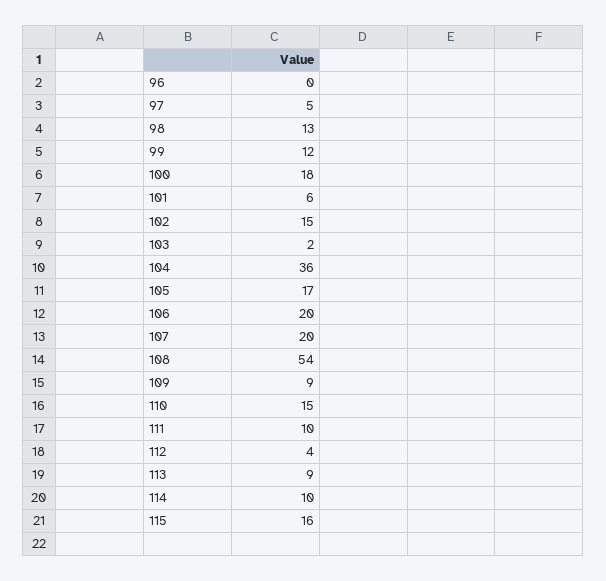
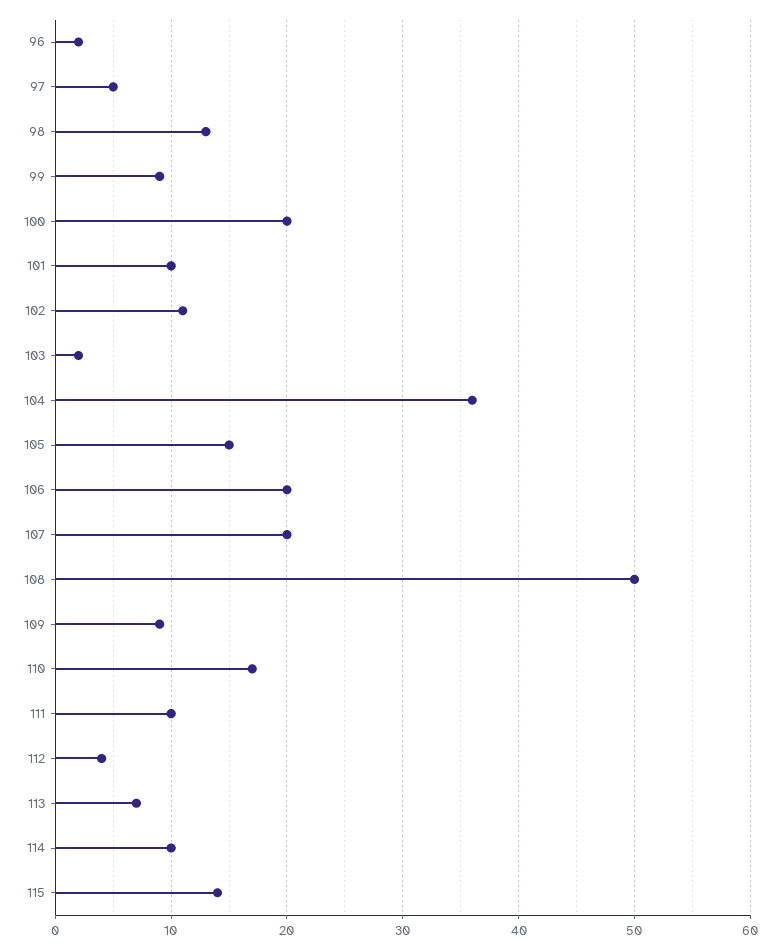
  {
-   "96": 0,
+   "96": 2,
    "97": 5,
    "98": 13,
-   "99": 12,
+   "99": 9,
-   "100": 18,
+   "100": 20,
-   "101": 6,
+   "101": 10,
-   "102": 15,
+   "102": 11,
    "103": 2,
    "104": 36,
-   "105": 17,
+   "105": 15,
    "106": 20,
    "107": 20,
-   "108": 54,
+   "108": 50,
    "109": 9,
-   "110": 15,
+   "110": 17,
    "111": 10,
    "112": 4,
-   "113": 9,
+   "113": 7,
    "114": 10,
-   "115": 16
+   "115": 14
  }

